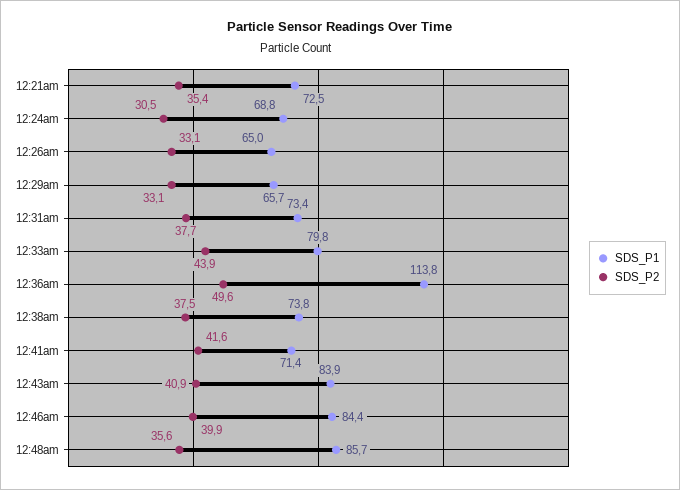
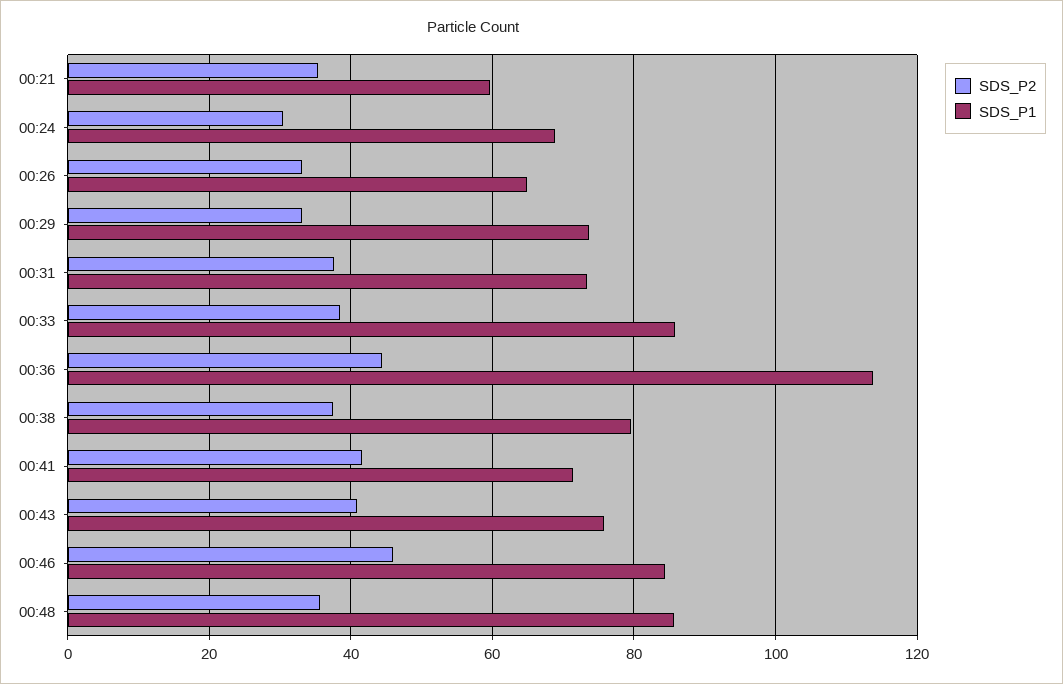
  {
    "SDS_P1": {
-     "12:21am": 72.5,
+     "12:21am": 60,
      "12:24am": 68.8,
      "12:26am": 65,
-     "12:29am": 65.7,
+     "12:29am": 74,
      "12:31am": 73.4,
-     "12:33am": 79.8,
+     "12:33am": 86,
      "12:36am": 113.8,
-     "12:38am": 73.8,
+     "12:38am": 80,
      "12:41am": 71.4,
-     "12:43am": 83.9,
+     "12:43am": 76,
      "12:46am": 84.4,
      "12:48am": 85.7
    },
    "SDS_P2": {
      "12:21am": 35.4,
      "12:24am": 30.5,
      "12:26am": 33.1,
      "12:29am": 33.1,
      "12:31am": 37.7,
-     "12:33am": 43.9,
+     "12:33am": 38,
-     "12:36am": 49.6,
+     "12:36am": 44,
      "12:38am": 37.5,
      "12:41am": 41.6,
      "12:43am": 40.9,
-     "12:46am": 39.9,
+     "12:46am": 46,
      "12:48am": 35.6
    }
  }

